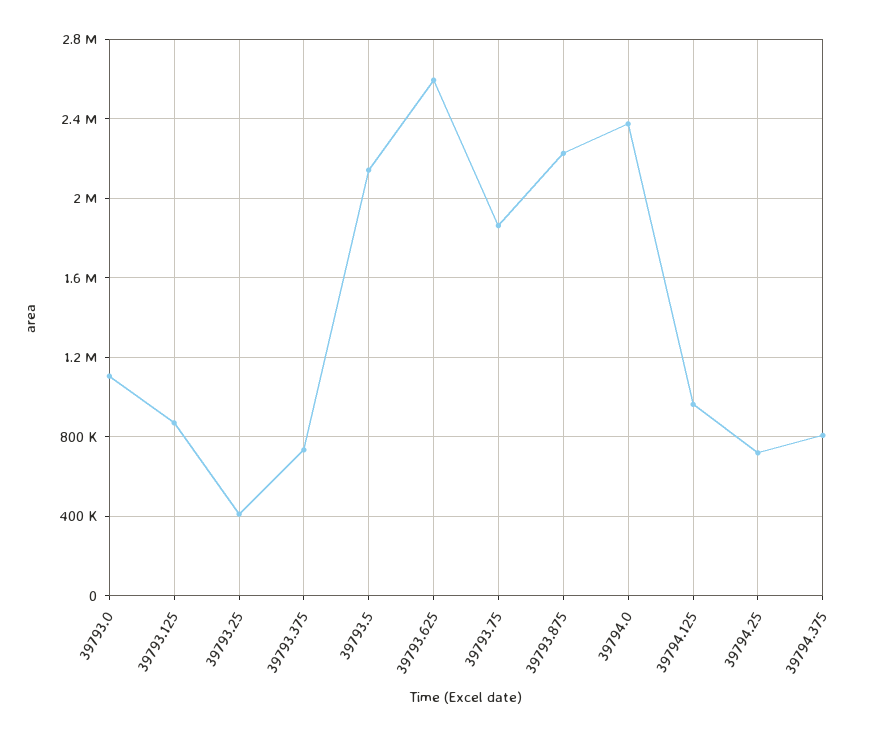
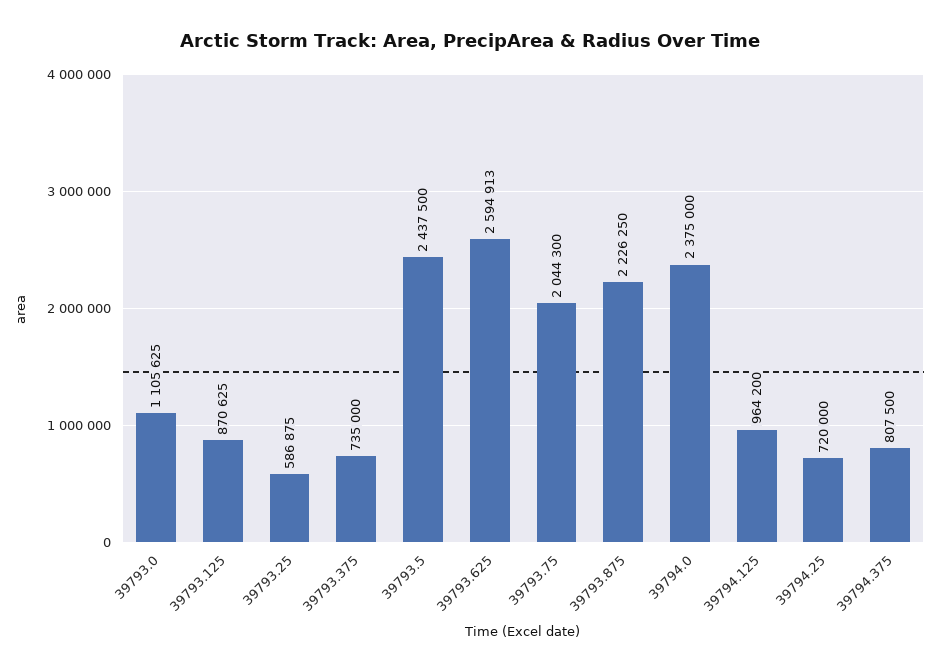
  {
    "39793.0": 1105625,
    "39793.125": 870625,
-   "39793.25": 400000,
+   "39793.25": 586875,
    "39793.375": 735000,
-   "39793.5": 2150000,
+   "39793.5": 2437500,
    "39793.625": 2594913,
-   "39793.75": 1850000,
+   "39793.75": 2044300,
    "39793.875": 2226250,
    "39794.0": 2375000,
    "39794.125": 964200,
    "39794.25": 720000,
    "39794.375": 807500
  }

